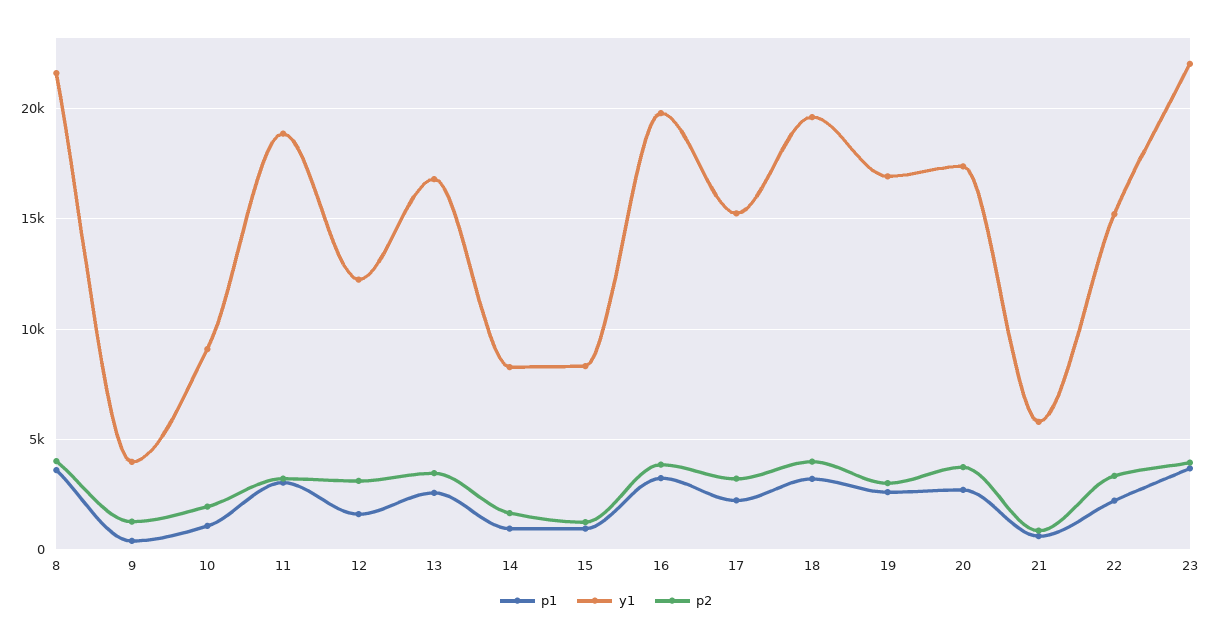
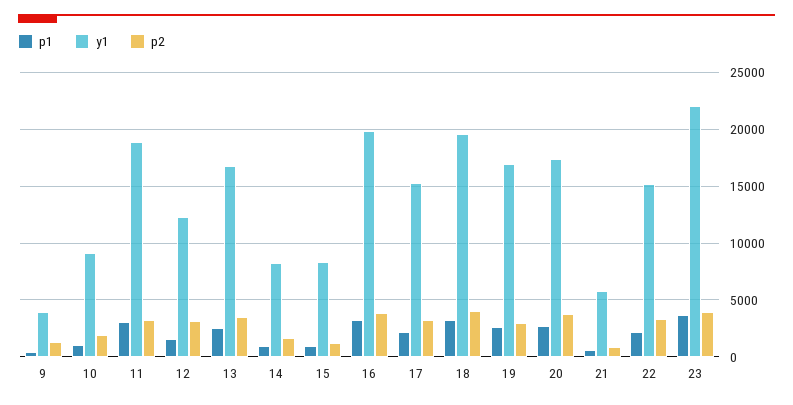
  {
    "p1": {
-     "8": 3500,
      "9": 500,
      "10": 1000,
      "11": 3000,
      "12": 1500,
      "13": 2500,
      "14": 1000,
      "15": 1000,
      "16": 3000,
      "17": 2000,
      "18": 3000,
      "19": 2500,
      "20": 2500,
      "21": 500,
      "22": 2000,
      "23": 3500
    },
    "y1": {
-     "8": 21500,
      "9": 4000,
      "10": 9000,
      "11": 19000,
      "12": 12000,
      "13": 17000,
      "14": 8500,
      "15": 8500,
      "16": 20000,
      "17": 15500,
      "18": 19500,
      "19": 17000,
      "20": 17500,
      "21": 6000,
      "22": 15000,
      "23": 22000
    },
    "p2": {
-     "8": 4000,
      "9": 1500,
      "10": 2000,
      "11": 3000,
      "12": 3000,
      "13": 3500,
      "14": 1500,
      "15": 1000,
      "16": 4000,
      "17": 3000,
      "18": 4000,
      "19": 3000,
      "20": 3500,
      "21": 1000,
      "22": 3500,
      "23": 4000
    }
  }

